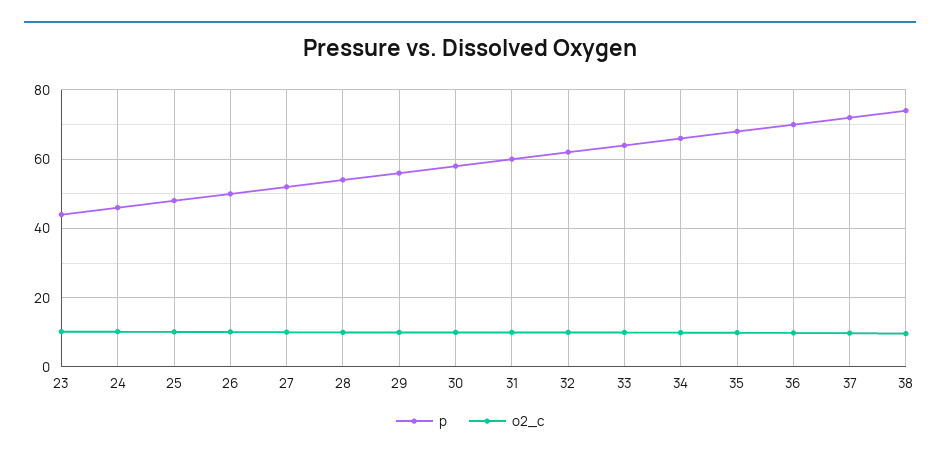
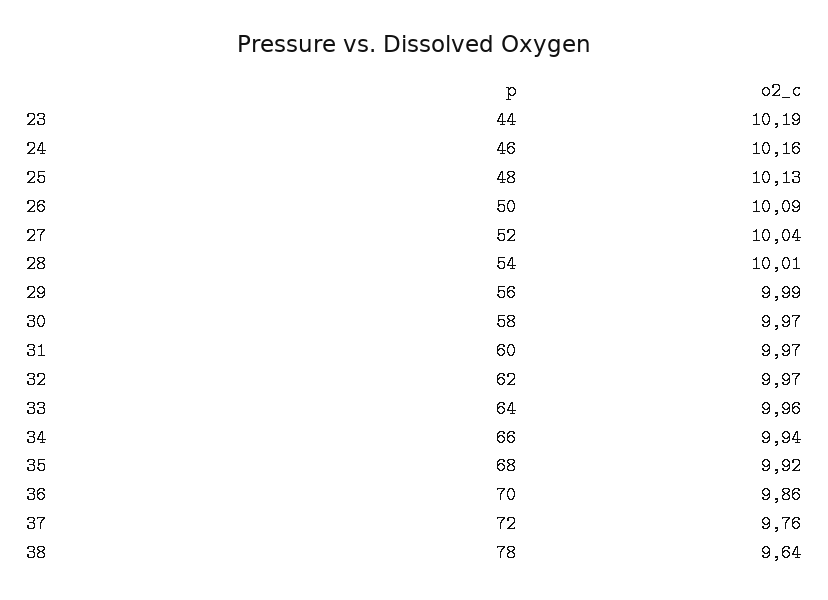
  {
    "p": {
      "23": 44,
      "24": 46,
      "25": 48,
      "26": 50,
      "27": 52,
      "28": 54,
      "29": 56,
      "30": 58,
      "31": 60,
      "32": 62,
      "33": 64,
      "34": 66,
      "35": 68,
      "36": 70,
      "37": 72,
-     "38": 74
+     "38": 78
    },
    "o2_c": {
      "23": 10.19,
      "24": 10.16,
      "25": 10.13,
      "26": 10.09,
      "27": 10.04,
      "28": 10.01,
      "29": 9.99,
      "30": 9.97,
      "31": 9.97,
      "32": 9.97,
      "33": 9.96,
      "34": 9.94,
      "35": 9.92,
      "36": 9.86,
      "37": 9.76,
      "38": 9.64
    }
  }

